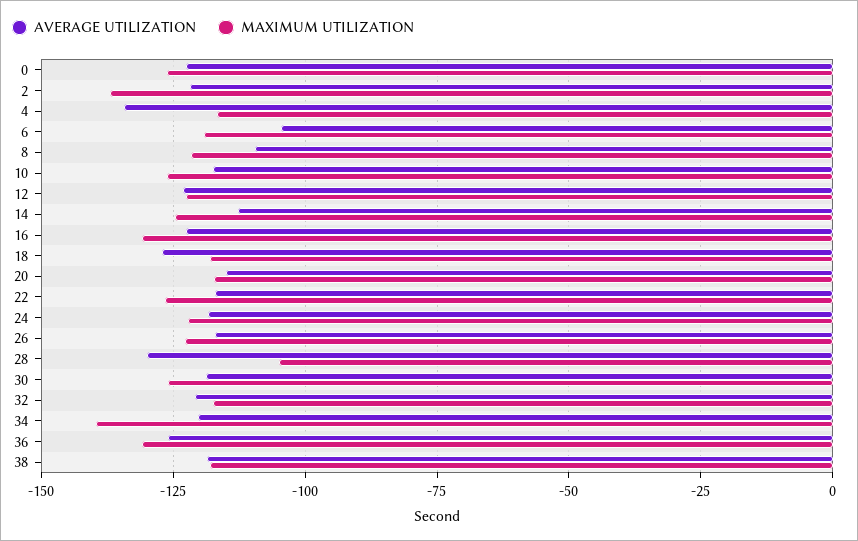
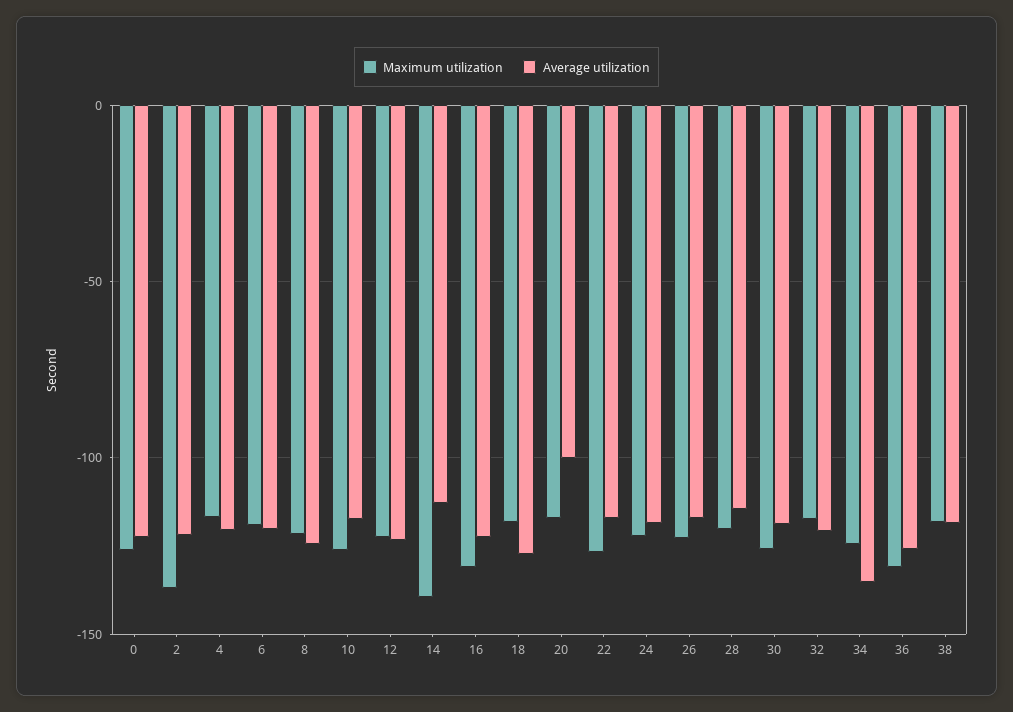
  {
    "AVERAGE UTILIZATION": {
      "0": -122.5,
      "2": -122.5,
-     "4": -135,
+     "4": -120,
-     "6": -105,
+     "6": -120,
-     "8": -110,
+     "8": -125,
      "10": -117.5,
      "12": -122.5,
      "14": -112.5,
      "16": -122.5,
      "18": -127.5,
-     "20": -115,
+     "20": -100,
      "22": -117.5,
      "24": -117.5,
      "26": -117.5,
-     "28": -130,
+     "28": -115,
      "30": -117.5,
      "32": -120,
-     "34": -120,
+     "34": -135,
      "36": -125,
      "38": -117.5
    },
    "MAXIMUM UTILIZATION": {
      "0": -125,
      "2": -137.5,
      "4": -117.5,
      "6": -120,
      "8": -122.5,
      "10": -125,
      "12": -122.5,
-     "14": -125,
+     "14": -140,
      "16": -130,
      "18": -117.5,
      "20": -117.5,
      "22": -127.5,
      "24": -122.5,
      "26": -122.5,
-     "28": -105,
+     "28": -120,
      "30": -125,
      "32": -117.5,
-     "34": -140,
+     "34": -125,
      "36": -130,
      "38": -117.5
    }
  }

